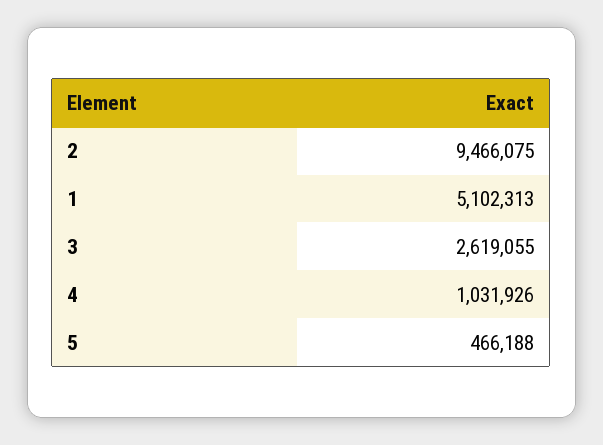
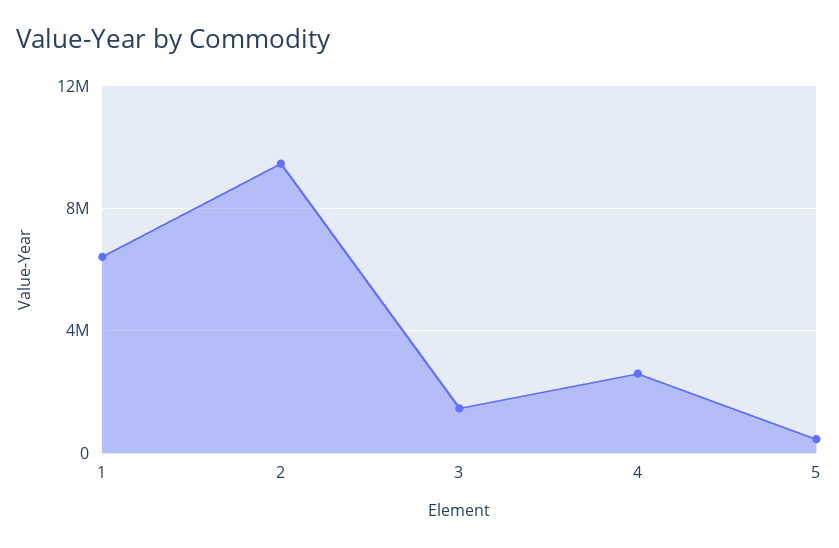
  {
    "2": 9466075,
-   "1": 5102313,
+   "1": 6500000,
-   "3": 2619055,
+   "3": 1500000,
-   "4": 1031926,
+   "4": 2500000,
    "5": 466188
  }

